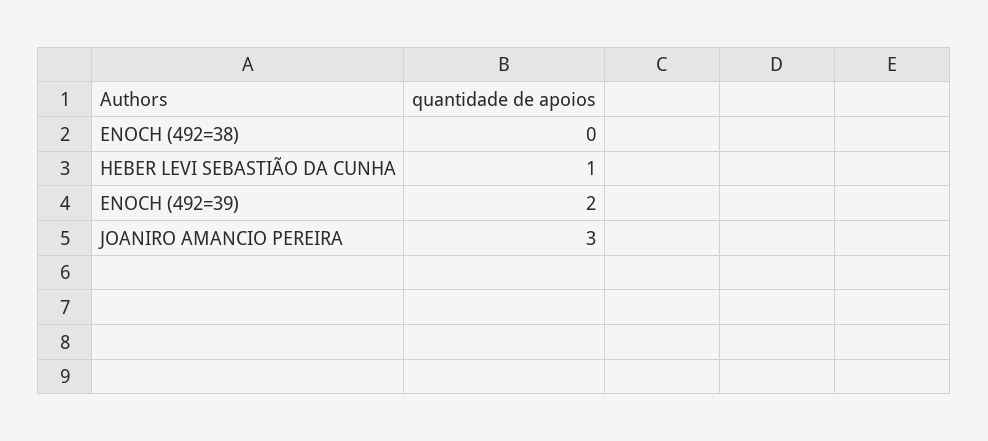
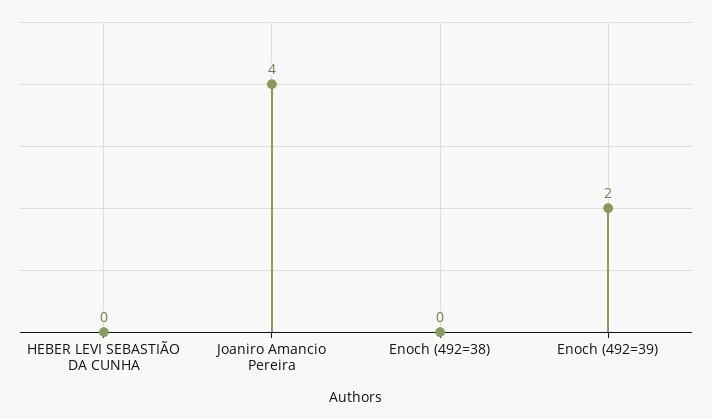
  {
    "ENOCH (492=38)": 0,
-   "HEBER LEVI SEBASTIÃO DA CUNHA": 1,
+   "HEBER LEVI SEBASTIÃO DA CUNHA": 0,
    "ENOCH (492=39)": 2,
-   "JOANIRO AMANCIO PEREIRA": 3
+   "JOANIRO AMANCIO PEREIRA": 4
  }

